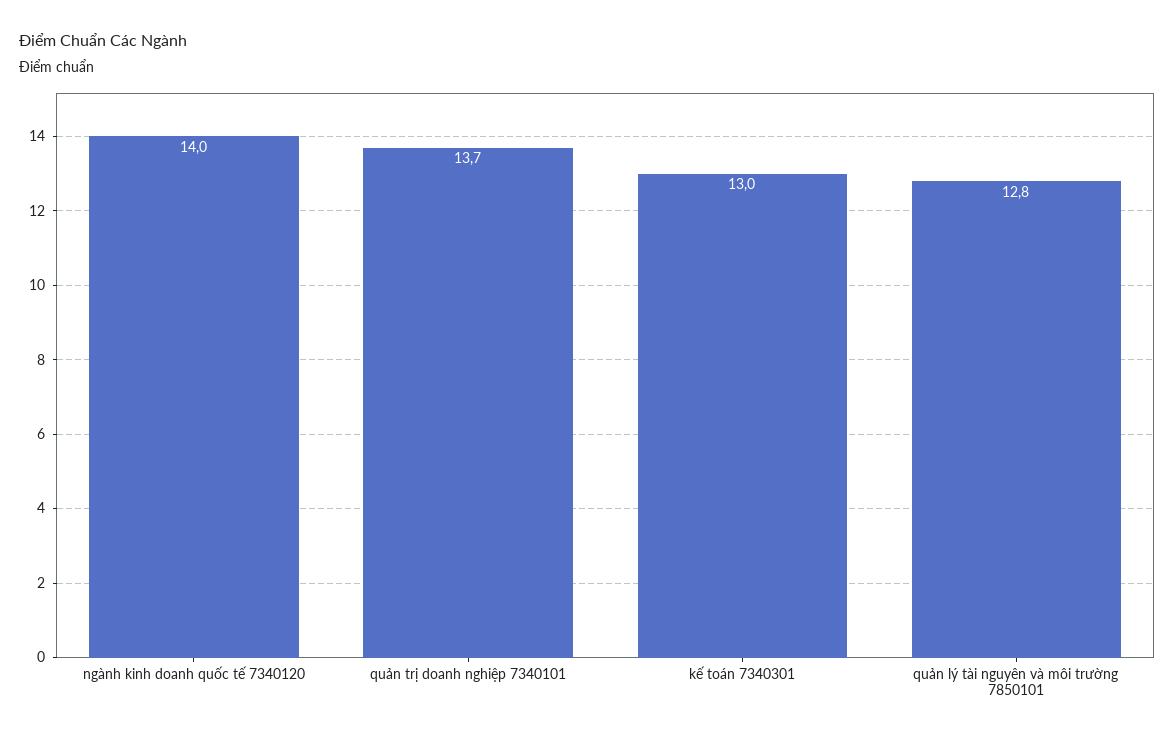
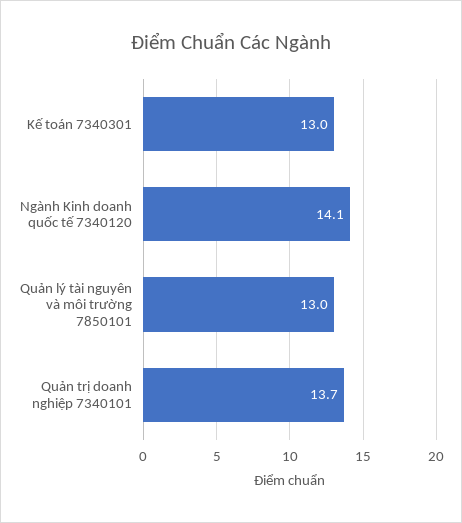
  {
-   "ngành kinh doanh quốc tế 7340120": 14,
+   "ngành kinh doanh quốc tế 7340120": 14.1,
    "quản trị doanh nghiệp 7340101": 13.7,
    "kế toán 7340301": 13,
-   "quản lý tài nguyên và môi trường 7850101": 12.8
+   "quản lý tài nguyên và môi trường 7850101": 13
  }

